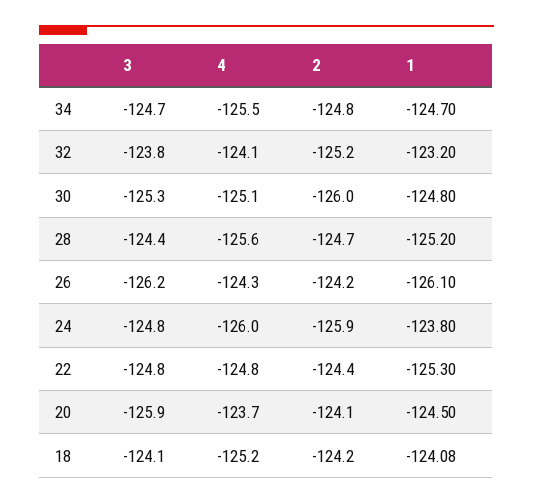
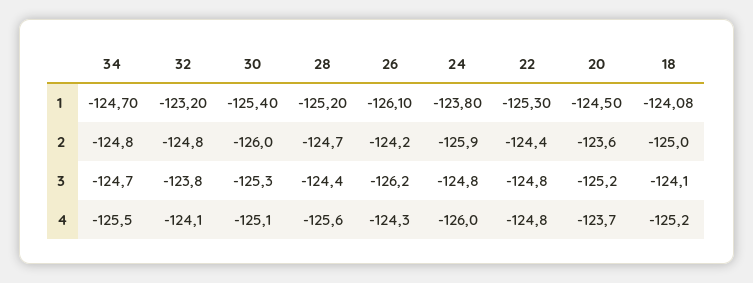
  {
    "3": {
      "34": -124.7,
      "32": -123.8,
      "30": -125.3,
      "28": -124.4,
      "26": -126.2,
      "24": -124.8,
      "22": -124.8,
-     "20": -125.9,
+     "20": -125.2,
      "18": -124.1
    },
    "4": {
      "34": -125.5,
      "32": -124.1,
      "30": -125.1,
      "28": -125.6,
      "26": -124.3,
      "24": -126,
      "22": -124.8,
      "20": -123.7,
      "18": -125.2
    },
    "2": {
      "34": -124.8,
-     "32": -125.2,
+     "32": -124.8,
      "30": -126,
      "28": -124.7,
      "26": -124.2,
      "24": -125.9,
      "22": -124.4,
-     "20": -124.1,
+     "20": -123.6,
-     "18": -124.2
+     "18": -125
    },
    "1": {
      "34": -124.7,
      "32": -123.2,
-     "30": -124.8,
+     "30": -125.4,
      "28": -125.2,
      "26": -126.1,
      "24": -123.8,
      "22": -125.3,
      "20": -124.5,
      "18": -124.08
    }
  }

